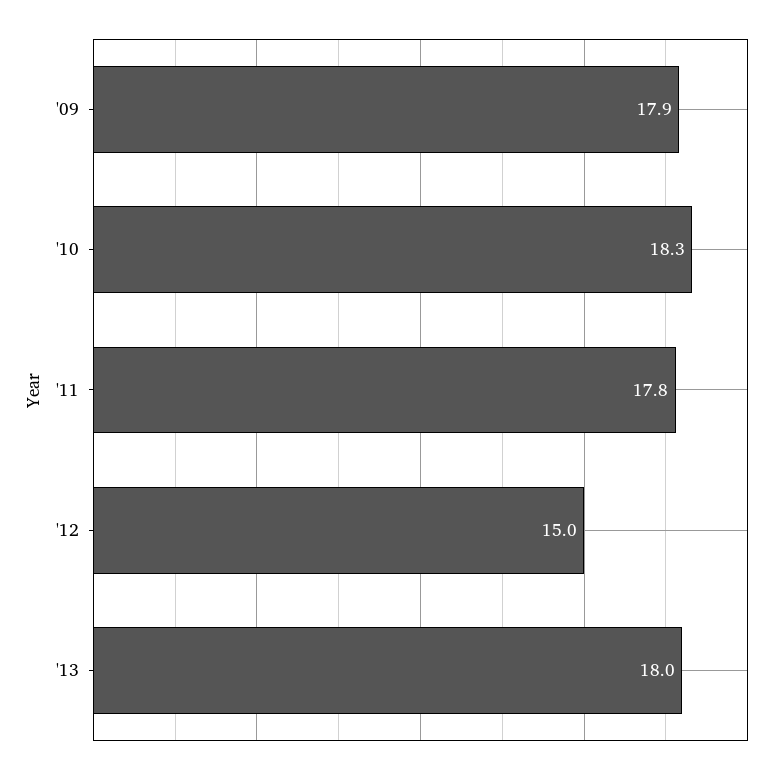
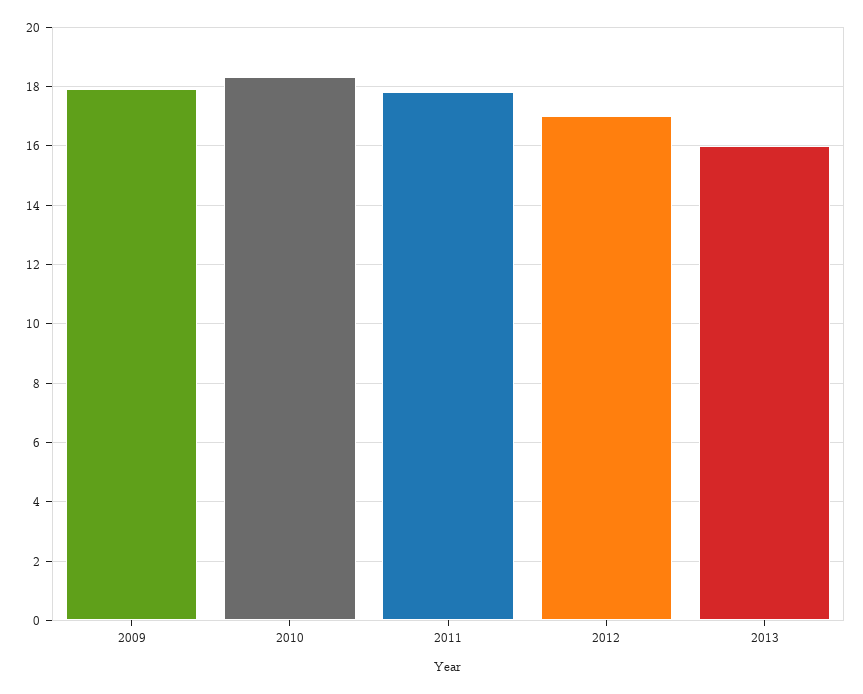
  {
    "'09": 17.9,
    "'10": 18.3,
    "'11": 17.8,
-   "'12": 15,
+   "'12": 17,
-   "'13": 18
+   "'13": 16
  }

